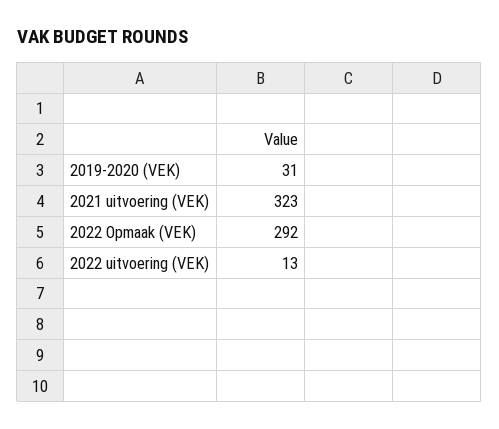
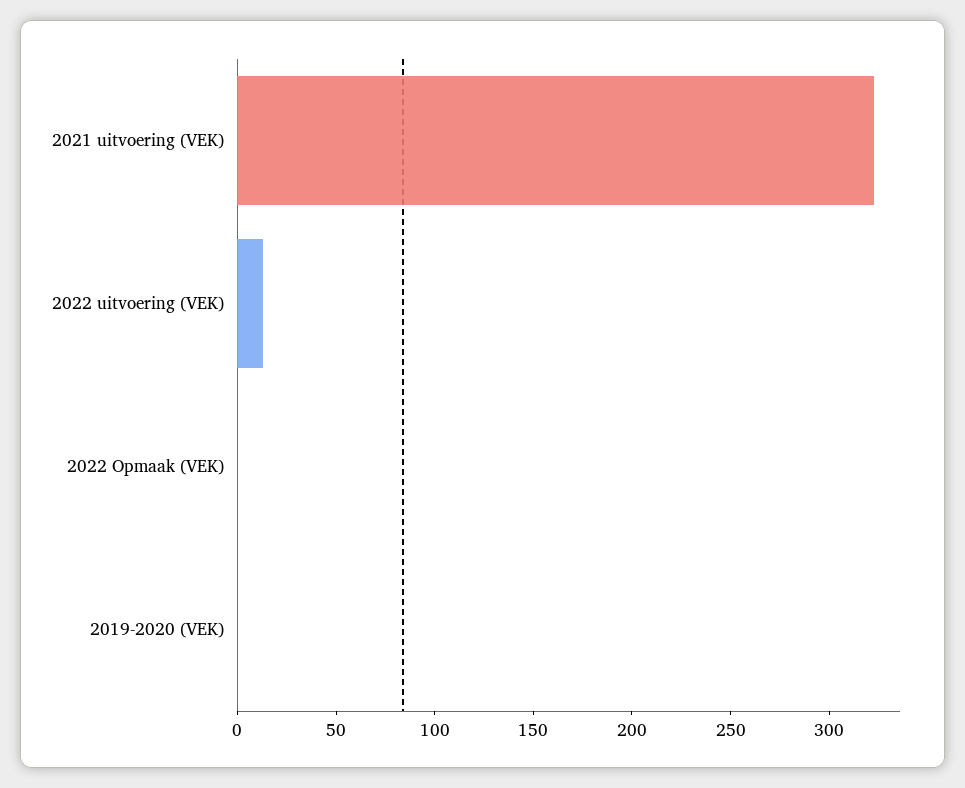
  {
-   "2019-2020 (VEK)": 31,
+   "2019-2020 (VEK)": 0,
    "2021 uitvoering (VEK)": 323,
-   "2022 Opmaak (VEK)": 292,
+   "2022 Opmaak (VEK)": 0,
    "2022 uitvoering (VEK)": 13
  }

